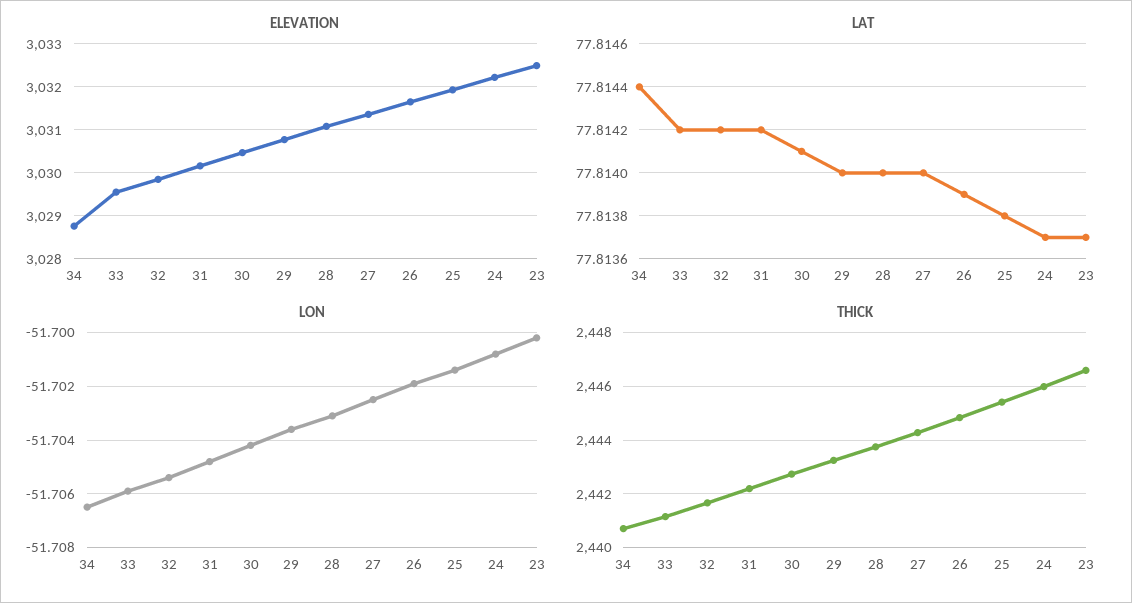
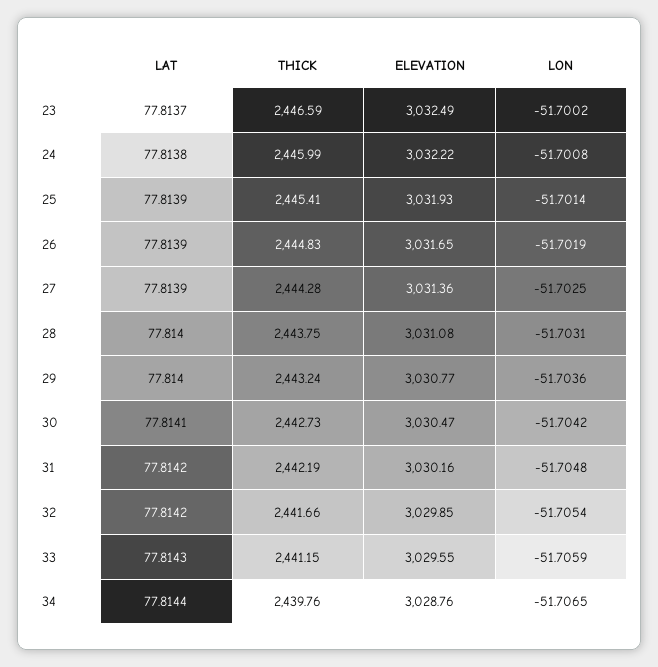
  {
    "ELEVATION": {
      "34": 3028.76,
      "33": 3029.55,
      "32": 3029.85,
      "31": 3030.16,
      "30": 3030.47,
      "29": 3030.77,
      "28": 3031.08,
      "27": 3031.36,
      "26": 3031.65,
      "25": 3031.93,
      "24": 3032.22,
      "23": 3032.49
    },
    "LAT": {
      "34": 77.8144,
-     "33": 77.8142,
+     "33": 77.8143,
      "32": 77.8142,
      "31": 77.8142,
      "30": 77.8141,
      "29": 77.814,
      "28": 77.814,
-     "27": 77.814,
+     "27": 77.8139,
      "26": 77.8139,
-     "25": 77.8138,
+     "25": 77.8139,
-     "24": 77.8137,
+     "24": 77.8138,
      "23": 77.8137
    },
    "LON": {
      "34": -51.7065,
      "33": -51.7059,
      "32": -51.7054,
      "31": -51.7048,
      "30": -51.7042,
      "29": -51.7036,
      "28": -51.7031,
      "27": -51.7025,
      "26": -51.7019,
      "25": -51.7014,
      "24": -51.7008,
      "23": -51.7002
    },
    "THICK": {
-     "34": 2440.75,
+     "34": 2439.76,
      "33": 2441.15,
      "32": 2441.66,
      "31": 2442.19,
      "30": 2442.73,
      "29": 2443.24,
      "28": 2443.75,
      "27": 2444.28,
      "26": 2444.83,
      "25": 2445.41,
      "24": 2445.99,
      "23": 2446.59
    }
  }

